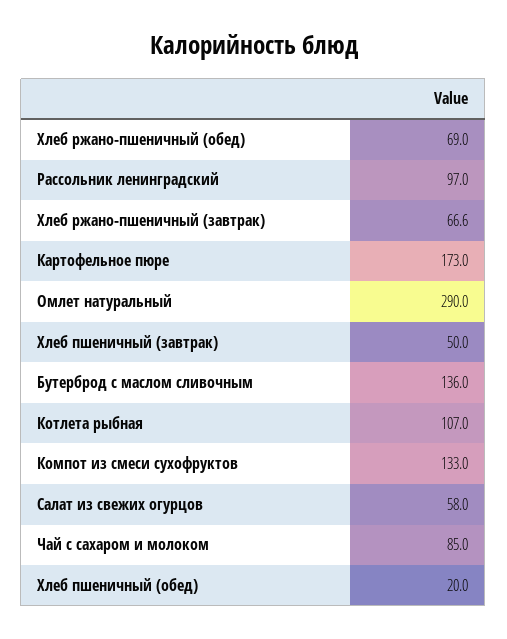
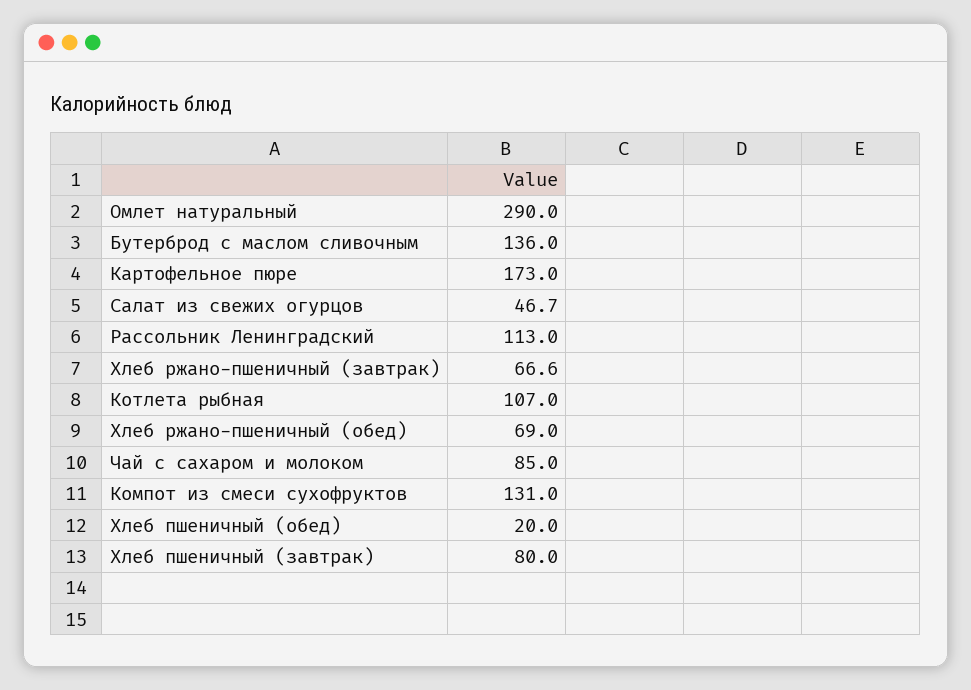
  {
    "Хлеб ржано-пшеничный (обед)": 69,
-   "Рассольник ленинградский": 97,
+   "Рассольник ленинградский": 113,
    "Хлеб ржано-пшеничный (завтрак)": 66.6,
    "Картофельное пюре": 173,
    "Омлет натуральный": 290,
-   "Хлеб пшеничный (завтрак)": 50,
+   "Хлеб пшеничный (завтрак)": 80,
    "Бутерброд с маслом сливочным": 136,
    "Котлета рыбная": 107,
-   "Компот из смеси сухофруктов": 133,
+   "Компот из смеси сухофруктов": 131,
-   "Салат из свежих огурцов": 58,
+   "Салат из свежих огурцов": 46.7,
    "Чай с сахаром и молоком": 85,
    "Хлеб пшеничный (обед)": 20
  }

